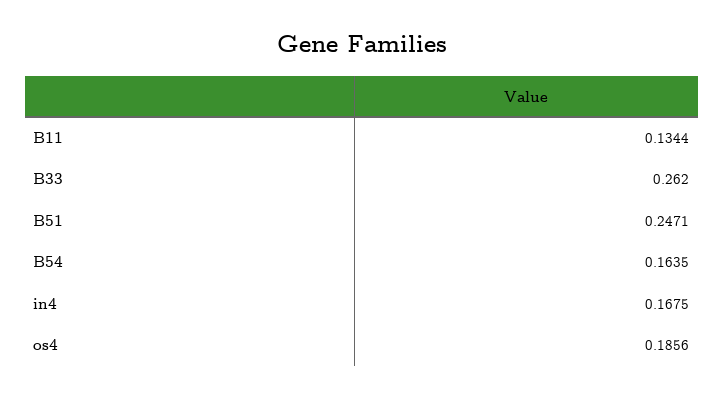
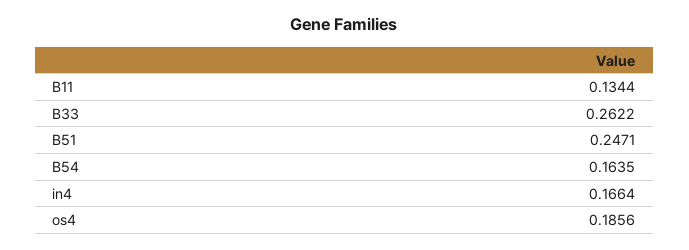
  {
    "B11": 0.1344,
-   "B33": 0.262,
+   "B33": 0.2622,
    "B51": 0.2471,
    "B54": 0.1635,
-   "in4": 0.1675,
+   "in4": 0.1664,
    "os4": 0.1856
  }

